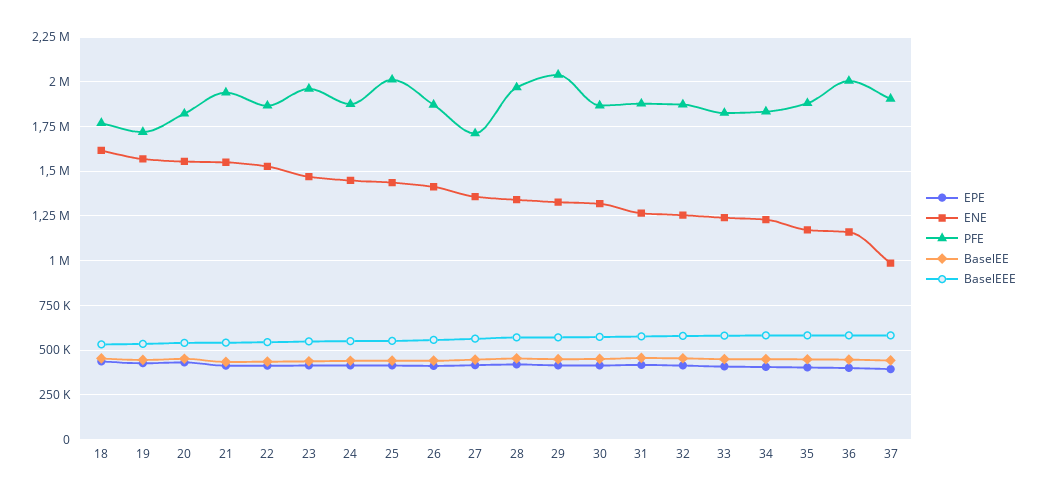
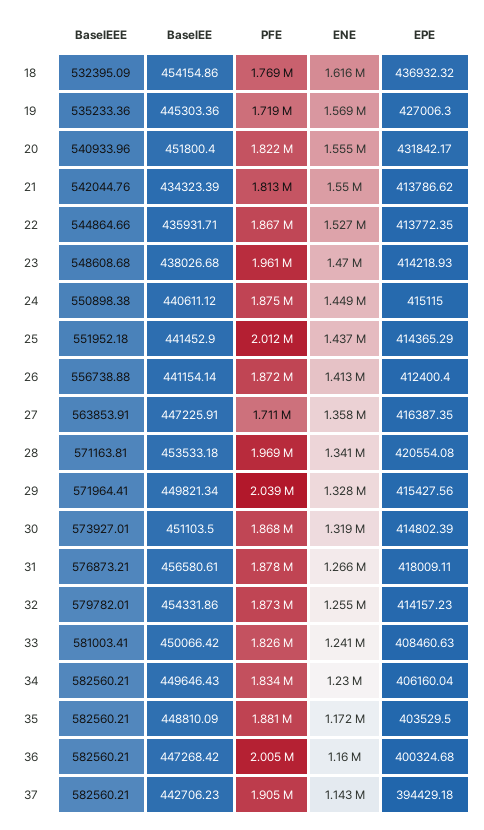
  {
    "EPE": {
      "18": 436932.32,
      "19": 427006.3,
      "20": 431842.17,
      "21": 413786.62,
      "22": 413772.35,
      "23": 414218.93,
      "24": 415115,
      "25": 414365.29,
      "26": 412400.4,
      "27": 416387.35,
      "28": 420554.08,
      "29": 415427.56,
      "30": 414802.39,
      "31": 418009.11,
      "32": 414157.23,
      "33": 408460.63,
      "34": 406160.04,
      "35": 403529.5,
      "36": 400324.68,
      "37": 394429.18
    },
    "ENE": {
      "18": 1616000,
      "19": 1569000,
      "20": 1555000,
      "21": 1550000,
      "22": 1527000,
      "23": 1470000,
      "24": 1449000,
      "25": 1437000,
      "26": 1413000,
      "27": 1358000,
      "28": 1341000,
      "29": 1328000,
      "30": 1319000,
      "31": 1266000,
      "32": 1255000,
      "33": 1241000,
      "34": 1230000,
      "35": 1172000,
      "36": 1160000,
-     "37": 1000000
+     "37": 1143000
    },
    "PFE": {
      "18": 1769000,
      "19": 1719000,
      "20": 1822000,
-     "21": 1950000,
+     "21": 1813000,
      "22": 1867000,
      "23": 1961000,
      "24": 1875000,
      "25": 2012000,
      "26": 1872000,
      "27": 1711000,
      "28": 1969000,
      "29": 2039000,
      "30": 1868000,
      "31": 1878000,
      "32": 1873000,
      "33": 1826000,
      "34": 1834000,
      "35": 1881000,
      "36": 2005000,
      "37": 1905000
    },
    "BaselEE": {
      "18": 454154.86,
      "19": 445303.36,
      "20": 451800.4,
      "21": 434323.39,
      "22": 435931.71,
      "23": 438026.68,
      "24": 440611.12,
      "25": 441452.9,
      "26": 441154.14,
      "27": 447225.91,
      "28": 453533.18,
      "29": 449821.34,
      "30": 451103.5,
      "31": 456580.61,
      "32": 454331.86,
      "33": 450066.42,
      "34": 449646.43,
      "35": 448810.09,
      "36": 447268.42,
      "37": 442706.23
    },
    "BaselEEE": {
      "18": 532395.09,
      "19": 535233.36,
      "20": 540933.96,
      "21": 542044.76,
      "22": 544864.66,
      "23": 548608.68,
      "24": 550898.38,
      "25": 551952.18,
      "26": 556738.88,
      "27": 563853.91,
      "28": 571163.81,
      "29": 571964.41,
      "30": 573927.01,
      "31": 576873.21,
      "32": 579782.01,
      "33": 581003.41,
      "34": 582560.21,
      "35": 582560.21,
      "36": 582560.21,
      "37": 582560.21
    }
  }

